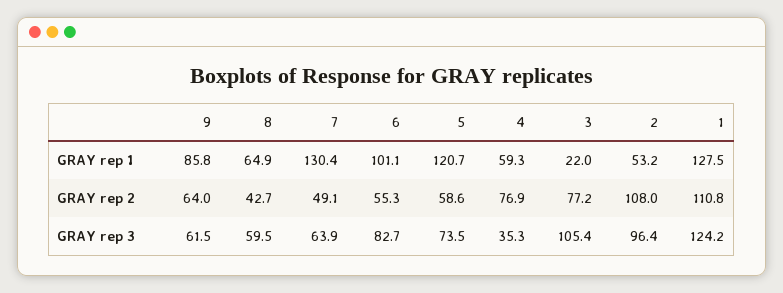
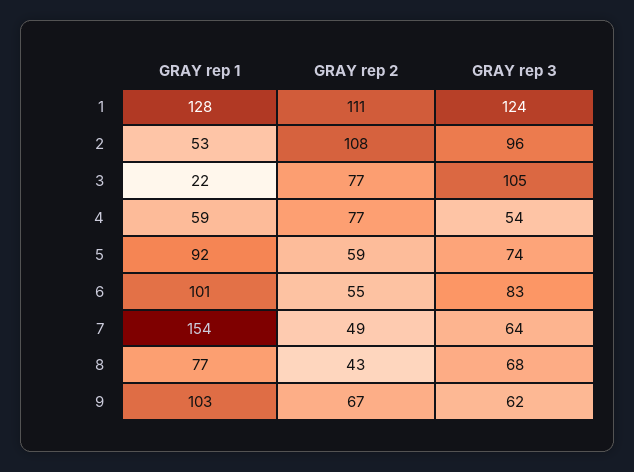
  {
    "9": {
-     "GRAY rep 1": 85.8,
+     "GRAY rep 1": 103,
-     "GRAY rep 2": 64,
+     "GRAY rep 2": 67,
      "GRAY rep 3": 61.5
    },
    "8": {
-     "GRAY rep 1": 64.9,
+     "GRAY rep 1": 77,
      "GRAY rep 2": 42.7,
-     "GRAY rep 3": 59.5
+     "GRAY rep 3": 68
    },
    "7": {
-     "GRAY rep 1": 130.4,
+     "GRAY rep 1": 154,
      "GRAY rep 2": 49.1,
      "GRAY rep 3": 63.9
    },
    "6": {
      "GRAY rep 1": 101.1,
      "GRAY rep 2": 55.3,
      "GRAY rep 3": 82.7
    },
    "5": {
-     "GRAY rep 1": 120.7,
+     "GRAY rep 1": 92,
      "GRAY rep 2": 58.6,
      "GRAY rep 3": 73.5
    },
    "4": {
      "GRAY rep 1": 59.3,
      "GRAY rep 2": 76.9,
-     "GRAY rep 3": 35.3
+     "GRAY rep 3": 54
    },
    "3": {
      "GRAY rep 1": 22,
      "GRAY rep 2": 77.2,
      "GRAY rep 3": 105.4
    },
    "2": {
      "GRAY rep 1": 53.2,
      "GRAY rep 2": 108,
      "GRAY rep 3": 96.4
    },
    "1": {
      "GRAY rep 1": 127.5,
      "GRAY rep 2": 110.8,
      "GRAY rep 3": 124.2
    }
  }

